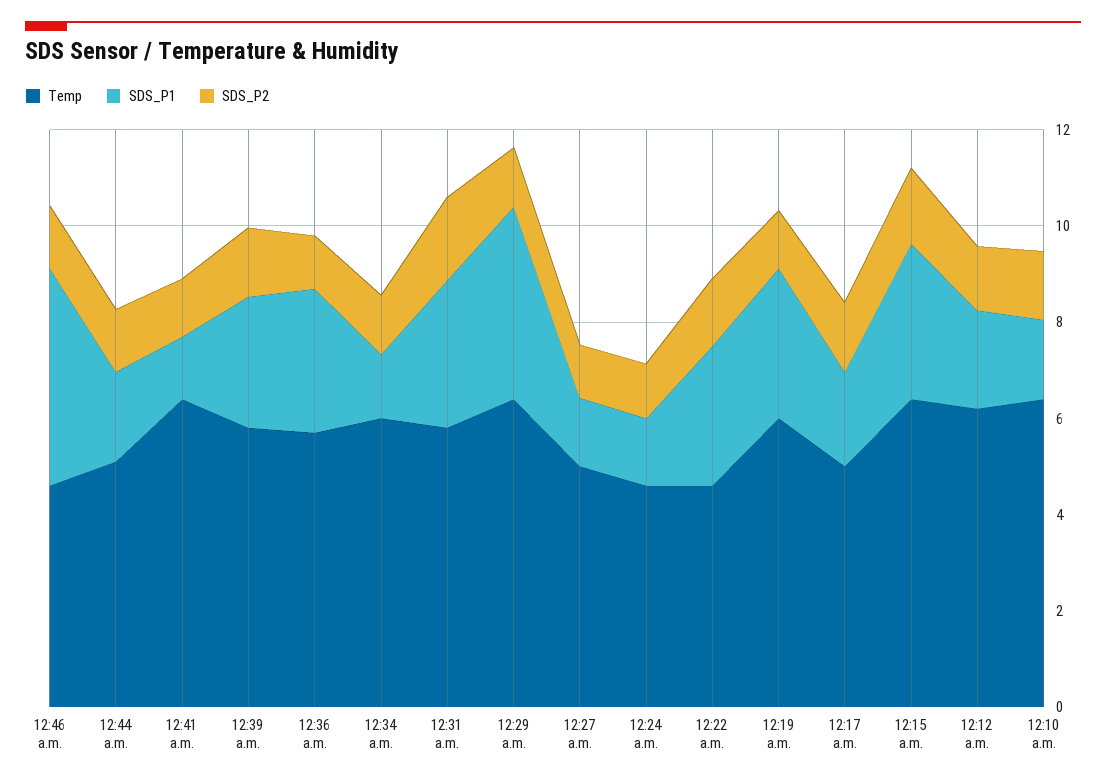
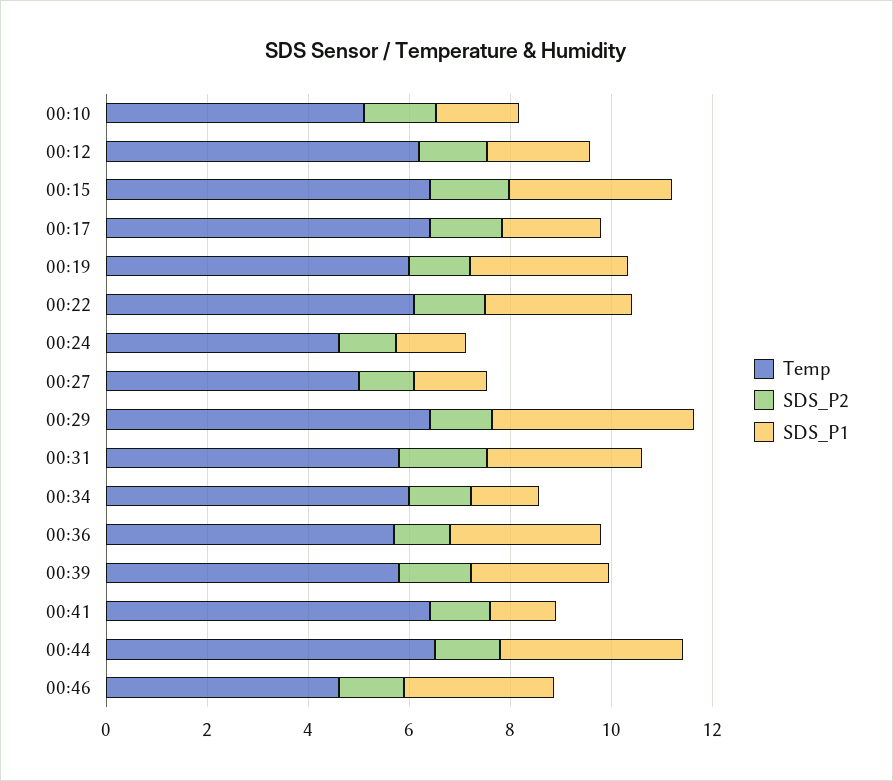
  {
    "Temp": {
      "12:46 a.m.": 4.5,
-     "12:44 a.m.": 5,
+     "12:44 a.m.": 6.5,
      "12:41 a.m.": 6.5,
      "12:39 a.m.": 6,
      "12:36 a.m.": 5.5,
      "12:34 a.m.": 6,
      "12:31 a.m.": 6,
      "12:29 a.m.": 6.5,
      "12:27 a.m.": 5,
      "12:24 a.m.": 4.5,
-     "12:22 a.m.": 4.5,
+     "12:22 a.m.": 6,
      "12:19 a.m.": 6,
-     "12:17 a.m.": 5,
+     "12:17 a.m.": 6.5,
      "12:15 a.m.": 6.5,
      "12:12 a.m.": 6,
-     "12:10 a.m.": 6.5
+     "12:10 a.m.": 5
    },
    "SDS_P1": {
-     "12:46 a.m.": 4.5,
+     "12:46 a.m.": 3,
-     "12:44 a.m.": 2,
+     "12:44 a.m.": 3.5,
      "12:41 a.m.": 1.5,
      "12:39 a.m.": 2.5,
      "12:36 a.m.": 3,
      "12:34 a.m.": 1.5,
      "12:31 a.m.": 3,
      "12:29 a.m.": 4,
      "12:27 a.m.": 1.5,
      "12:24 a.m.": 1.5,
      "12:22 a.m.": 3,
      "12:19 a.m.": 3,
      "12:17 a.m.": 2,
      "12:15 a.m.": 3,
      "12:12 a.m.": 2,
      "12:10 a.m.": 1.5
    },
    "SDS_P2": {
      "12:46 a.m.": 1.5,
      "12:44 a.m.": 1.5,
      "12:41 a.m.": 1,
      "12:39 a.m.": 1.5,
      "12:36 a.m.": 1,
      "12:34 a.m.": 1,
      "12:31 a.m.": 1.5,
      "12:29 a.m.": 1,
      "12:27 a.m.": 1,
      "12:24 a.m.": 1,
      "12:22 a.m.": 1.5,
      "12:19 a.m.": 1,
      "12:17 a.m.": 1.5,
      "12:15 a.m.": 1.5,
      "12:12 a.m.": 1.5,
      "12:10 a.m.": 1.5
    }
  }

